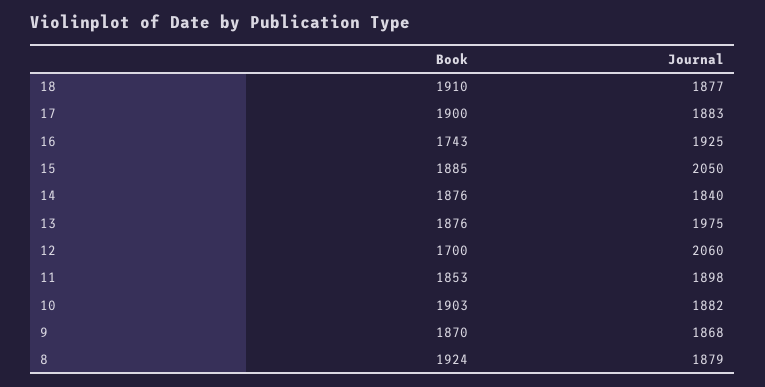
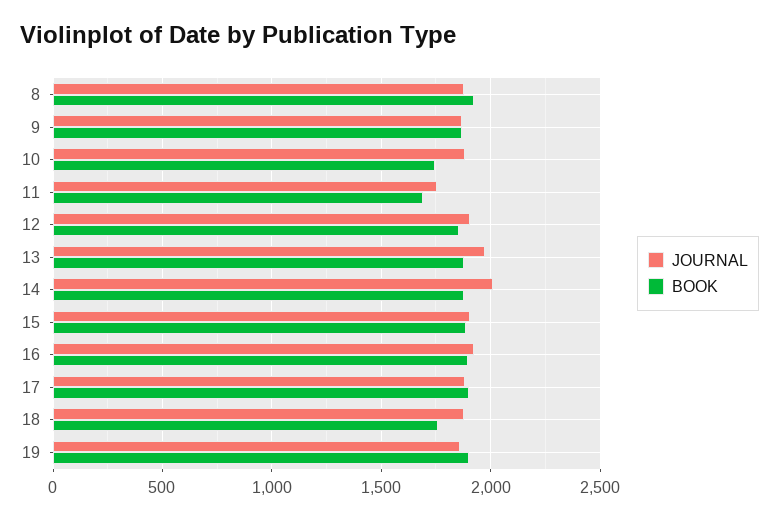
  {
    "Book": {
-     "18": 1910,
+     "18": 1750,
      "17": 1900,
-     "16": 1743,
+     "16": 1900,
      "15": 1885,
      "14": 1876,
      "13": 1876,
-     "12": 1700,
+     "12": 1850,
-     "11": 1853,
+     "11": 1700,
-     "10": 1903,
+     "10": 1750,
      "9": 1870,
-     "8": 1924
+     "8": 1924,
+     "19": 1900
    },
    "Journal": {
      "18": 1877,
      "17": 1883,
      "16": 1925,
-     "15": 2050,
+     "15": 1900,
-     "14": 1840,
+     "14": 2000,
      "13": 1975,
-     "12": 2060,
+     "12": 1900,
-     "11": 1898,
+     "11": 1750,
      "10": 1882,
      "9": 1868,
-     "8": 1879
+     "8": 1879,
+     "19": 1850
    }
  }

